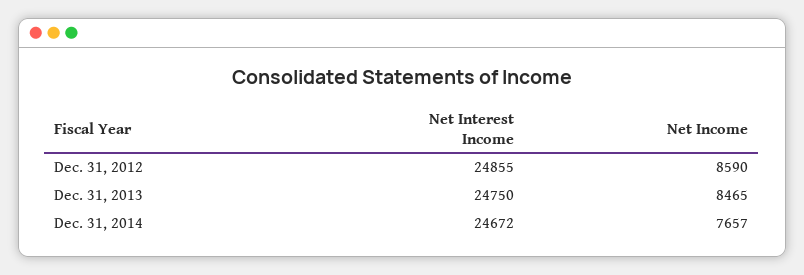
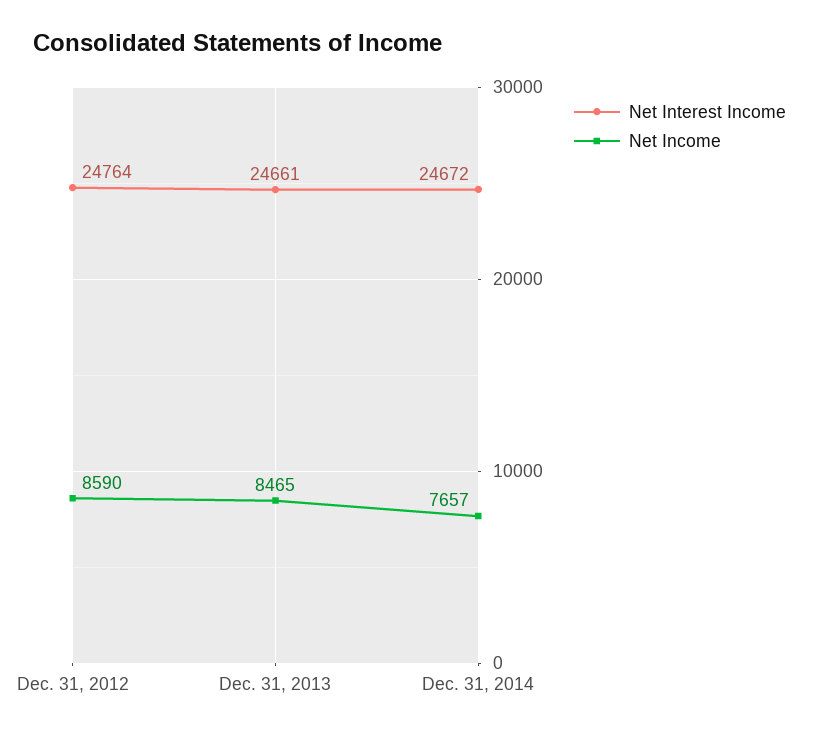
  {
    "Net Interest Income": {
-     "Dec. 31, 2012": 24855,
+     "Dec. 31, 2012": 24764,
-     "Dec. 31, 2013": 24750,
+     "Dec. 31, 2013": 24661,
      "Dec. 31, 2014": 24672
    },
    "Net Income": {
      "Dec. 31, 2012": 8590,
      "Dec. 31, 2013": 8465,
      "Dec. 31, 2014": 7657
    }
  }

